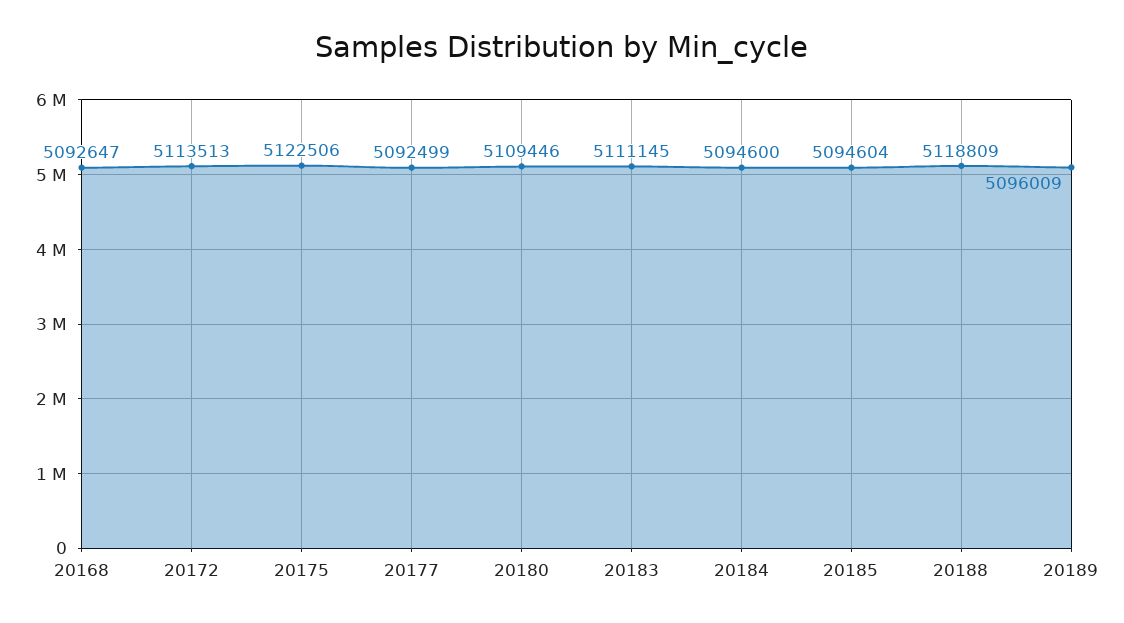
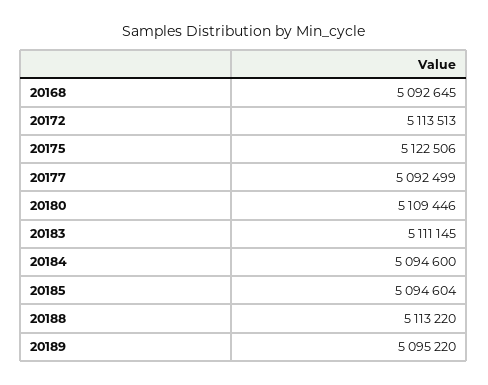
  {
-   "20168": 5092647,
+   "20168": 5092645,
    "20172": 5113513,
    "20175": 5122506,
    "20177": 5092499,
    "20180": 5109446,
    "20183": 5111145,
    "20184": 5094600,
    "20185": 5094604,
-   "20188": 5118809,
+   "20188": 5113220,
-   "20189": 5096009
+   "20189": 5095220
  }

